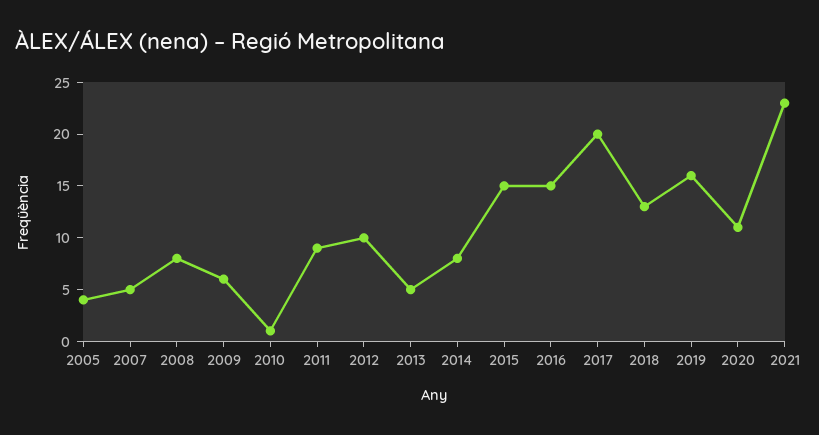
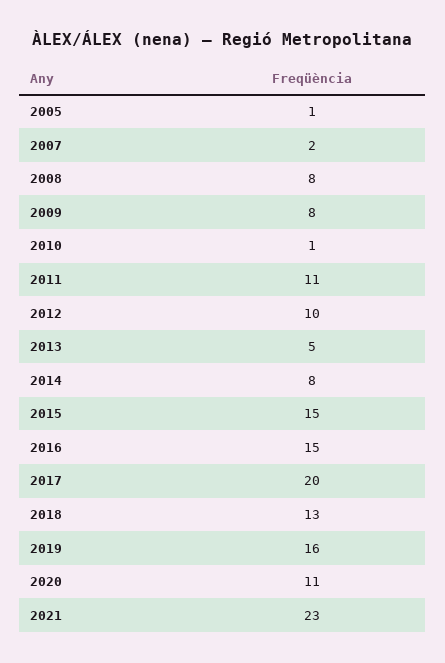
  {
-   "2005": 4,
+   "2005": 1,
-   "2007": 5,
+   "2007": 2,
    "2008": 8,
-   "2009": 6,
+   "2009": 8,
    "2010": 1,
-   "2011": 9,
+   "2011": 11,
    "2012": 10,
    "2013": 5,
    "2014": 8,
    "2015": 15,
    "2016": 15,
    "2017": 20,
    "2018": 13,
    "2019": 16,
    "2020": 11,
    "2021": 23
  }

